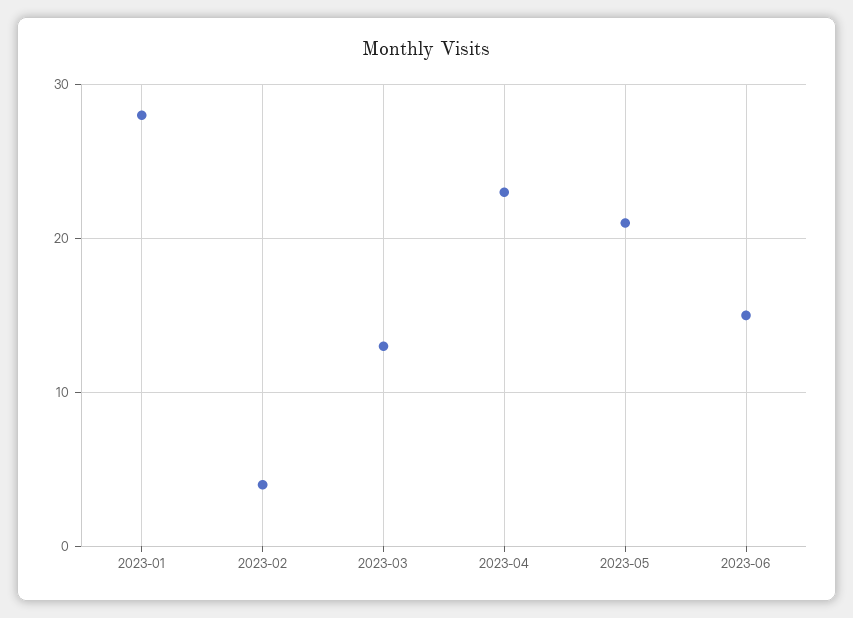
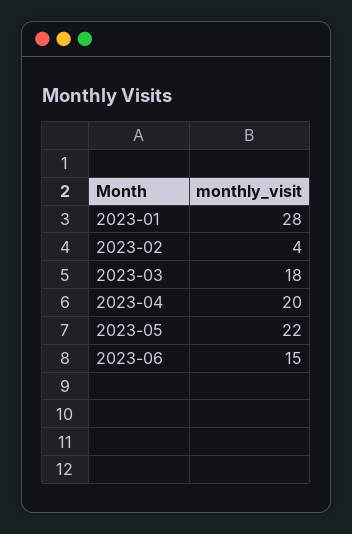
  {
    "2023-01": 28,
    "2023-02": 4,
-   "2023-03": 13,
+   "2023-03": 18,
-   "2023-04": 23,
+   "2023-04": 20,
-   "2023-05": 21,
+   "2023-05": 22,
    "2023-06": 15
  }

